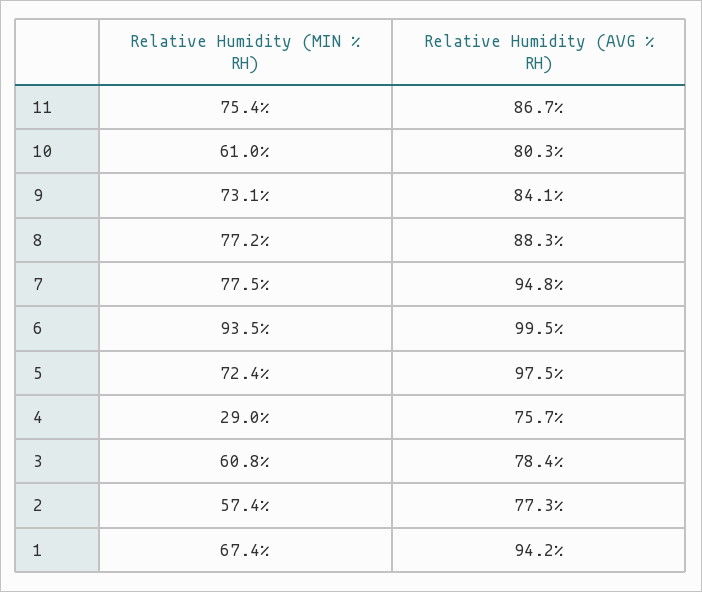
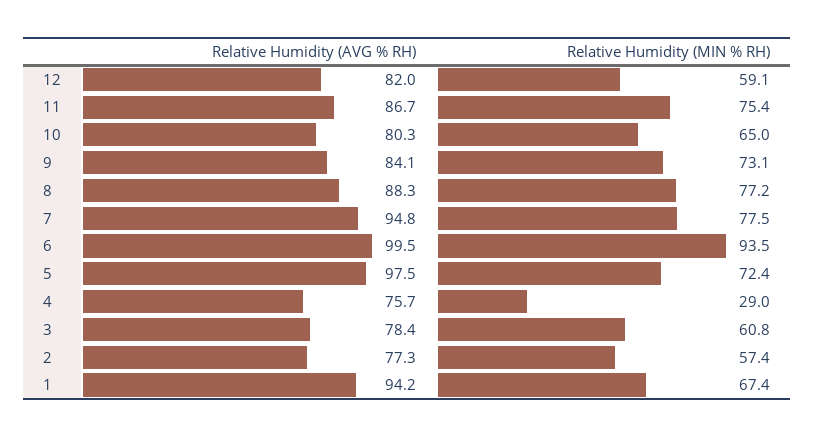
  {
    "Relative Humidity (MIN % RH)": {
      "11": 75.4,
-     "10": 61,
+     "10": 65,
      "9": 73.1,
      "8": 77.2,
      "7": 77.5,
      "6": 93.5,
      "5": 72.4,
      "4": 29,
      "3": 60.8,
      "2": 57.4,
-     "1": 67.4
+     "1": 67.4,
+     "12": 59.1
    },
    "Relative Humidity (AVG % RH)": {
      "11": 86.7,
      "10": 80.3,
      "9": 84.1,
      "8": 88.3,
      "7": 94.8,
      "6": 99.5,
      "5": 97.5,
      "4": 75.7,
      "3": 78.4,
      "2": 77.3,
-     "1": 94.2
+     "1": 94.2,
+     "12": 82
    }
  }

